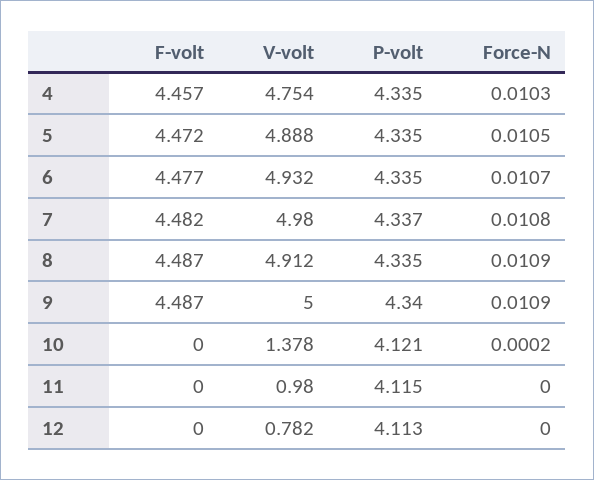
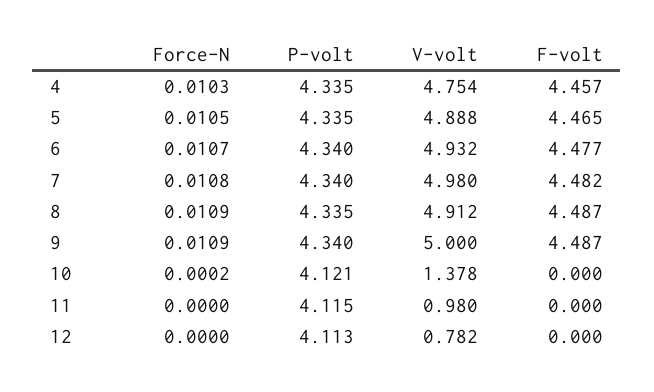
  {
    "F-volt": {
      "4": 4.457,
-     "5": 4.472,
+     "5": 4.465,
      "6": 4.477,
      "7": 4.482,
      "8": 4.487,
      "9": 4.487,
      "10": 0,
      "11": 0,
      "12": 0
    },
    "V-volt": {
      "4": 4.754,
      "5": 4.888,
      "6": 4.932,
      "7": 4.98,
      "8": 4.912,
      "9": 5,
      "10": 1.378,
      "11": 0.98,
      "12": 0.782
    },
    "P-volt": {
      "4": 4.335,
      "5": 4.335,
-     "6": 4.335,
+     "6": 4.34,
-     "7": 4.337,
+     "7": 4.34,
      "8": 4.335,
      "9": 4.34,
      "10": 4.121,
      "11": 4.115,
      "12": 4.113
    },
    "Force-N": {
      "4": 0.0103,
      "5": 0.0105,
      "6": 0.0107,
      "7": 0.0108,
      "8": 0.0109,
      "9": 0.0109,
      "10": 0.0002,
      "11": 0,
      "12": 0
    }
  }

